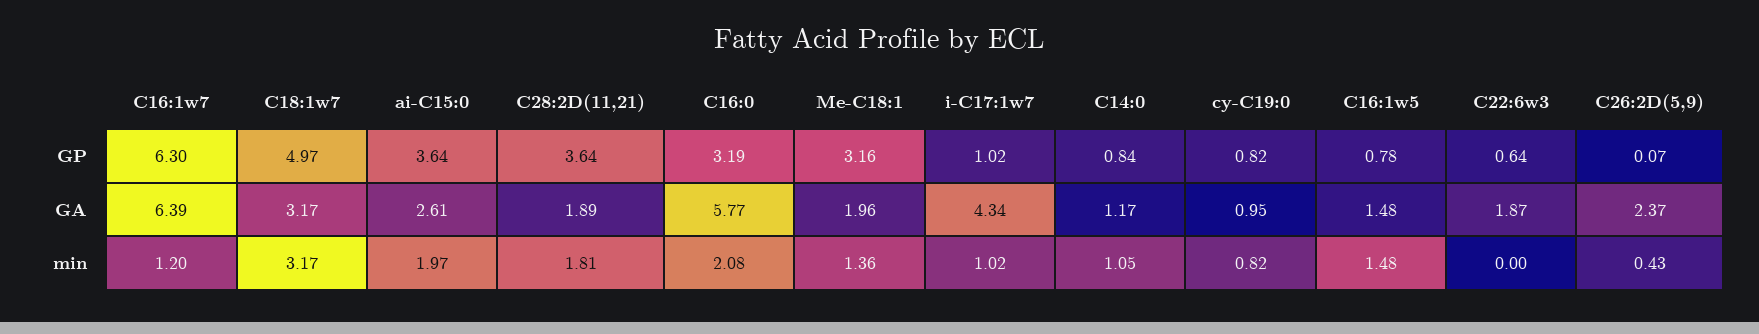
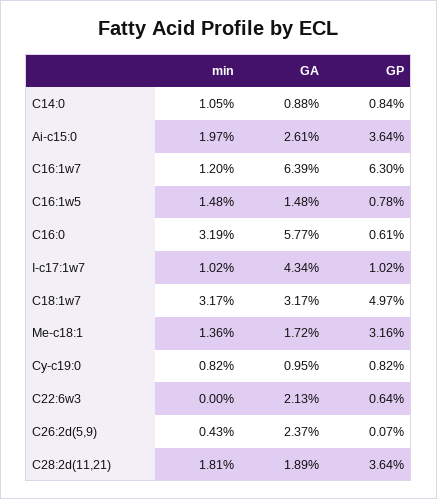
  {
    "C16:1w7": {
      "GP": 6.3,
      "GA": 6.39,
      "min": 1.2
    },
    "C18:1w7": {
      "GP": 4.97,
      "GA": 3.17,
      "min": 3.17
    },
    "ai-C15:0": {
      "GP": 3.64,
      "GA": 2.61,
      "min": 1.97
    },
    "C28:2D(11,21)": {
      "GP": 3.64,
      "GA": 1.89,
      "min": 1.81
    },
    "C16:0": {
-     "GP": 3.19,
+     "GP": 0.61,
      "GA": 5.77,
-     "min": 2.08
+     "min": 3.19
    },
    "Me-C18:1": {
      "GP": 3.16,
-     "GA": 1.96,
+     "GA": 1.72,
      "min": 1.36
    },
    "i-C17:1w7": {
      "GP": 1.02,
      "GA": 4.34,
      "min": 1.02
    },
    "C14:0": {
      "GP": 0.84,
-     "GA": 1.17,
+     "GA": 0.88,
      "min": 1.05
    },
    "cy-C19:0": {
      "GP": 0.82,
      "GA": 0.95,
      "min": 0.82
    },
    "C16:1w5": {
      "GP": 0.78,
      "GA": 1.48,
      "min": 1.48
    },
    "C22:6w3": {
      "GP": 0.64,
-     "GA": 1.87,
+     "GA": 2.13,
      "min": 0
    },
    "C26:2D(5,9)": {
      "GP": 0.07,
      "GA": 2.37,
      "min": 0.43
    }
  }

